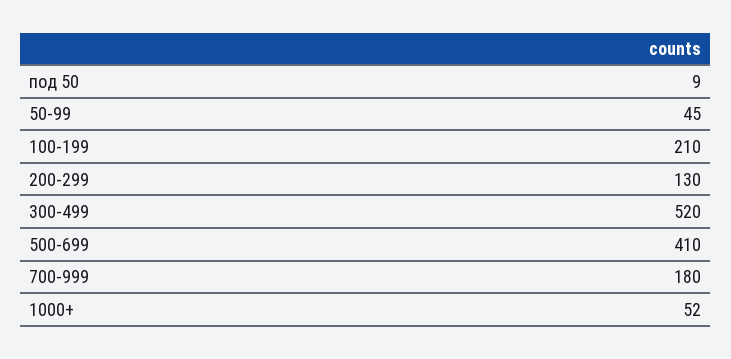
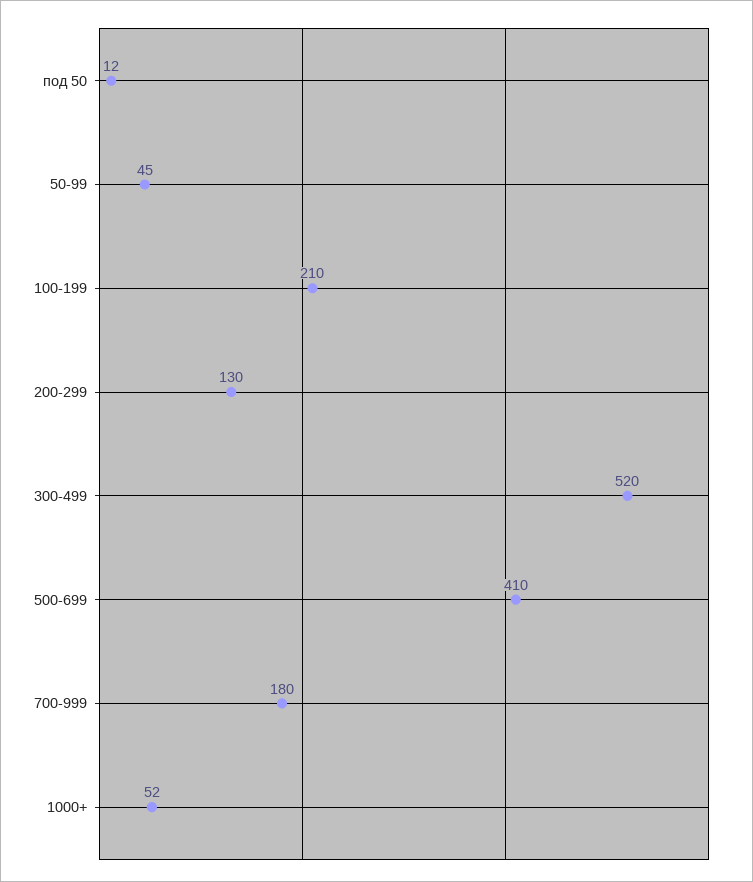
  {
-   "под 50": 9,
+   "под 50": 12,
    "50-99": 45,
    "100-199": 210,
    "200-299": 130,
    "300-499": 520,
    "500-699": 410,
    "700-999": 180,
    "1000+": 52
  }

